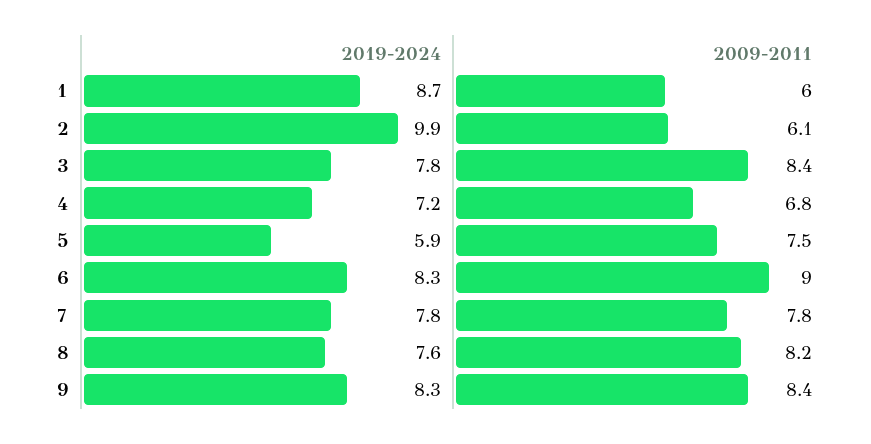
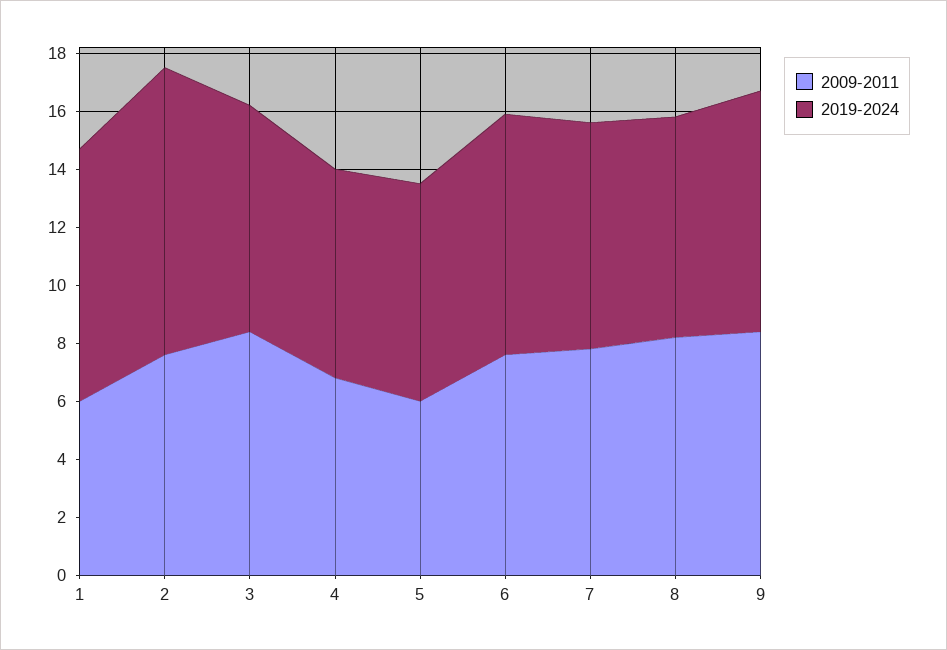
  {
    "2019-2024": {
      "1": 8.7,
      "2": 9.9,
      "3": 7.8,
      "4": 7.2,
-     "5": 5.9,
+     "5": 7.5,
      "6": 8.3,
      "7": 7.8,
      "8": 7.6,
      "9": 8.3
    },
    "2009-2011": {
      "1": 6,
-     "2": 6.1,
+     "2": 7.5,
      "3": 8.4,
      "4": 6.8,
-     "5": 7.5,
+     "5": 6,
-     "6": 9,
+     "6": 7.5,
      "7": 7.8,
      "8": 8.2,
      "9": 8.4
    }
  }

